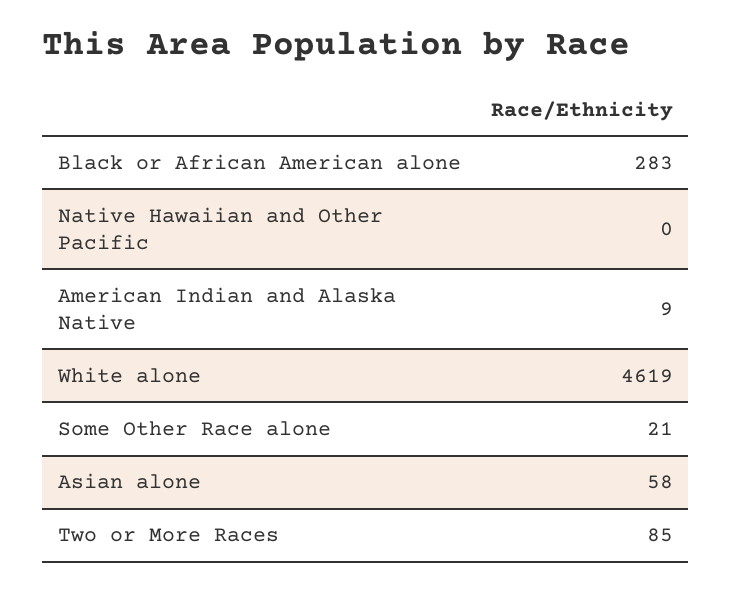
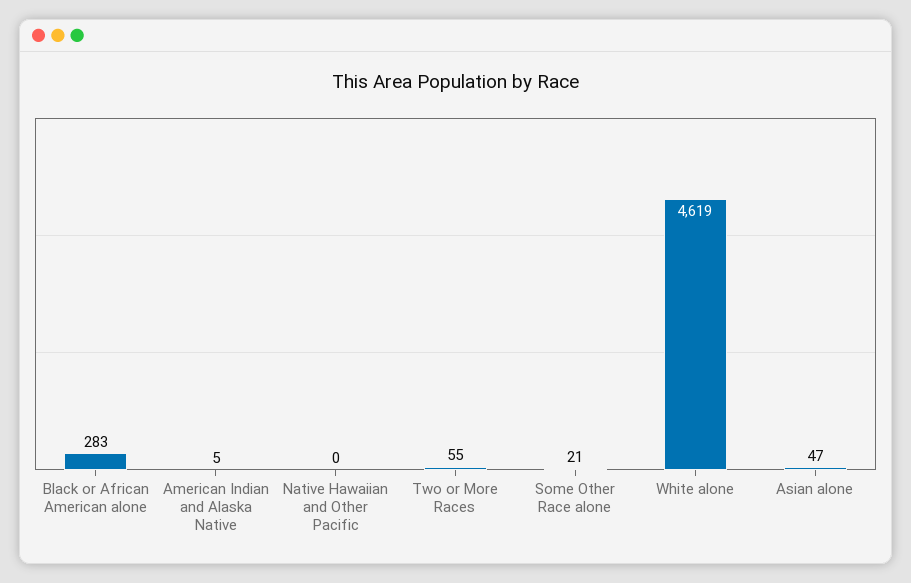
  {
    "Black or African American alone": 283,
    "Native Hawaiian and Other Pacific": 0,
-   "American Indian and Alaska Native": 9,
+   "American Indian and Alaska Native": 5,
    "White alone": 4619,
    "Some Other Race alone": 21,
-   "Asian alone": 58,
+   "Asian alone": 47,
-   "Two or More Races": 85
+   "Two or More Races": 55
  }

